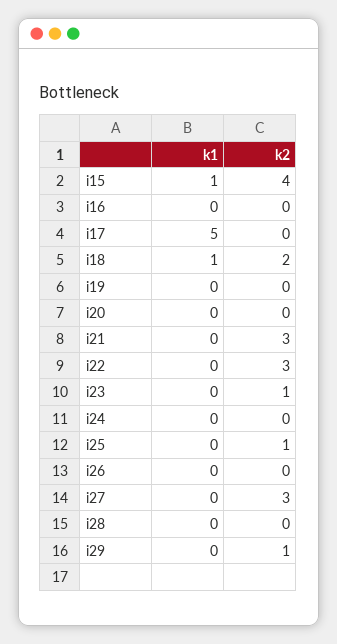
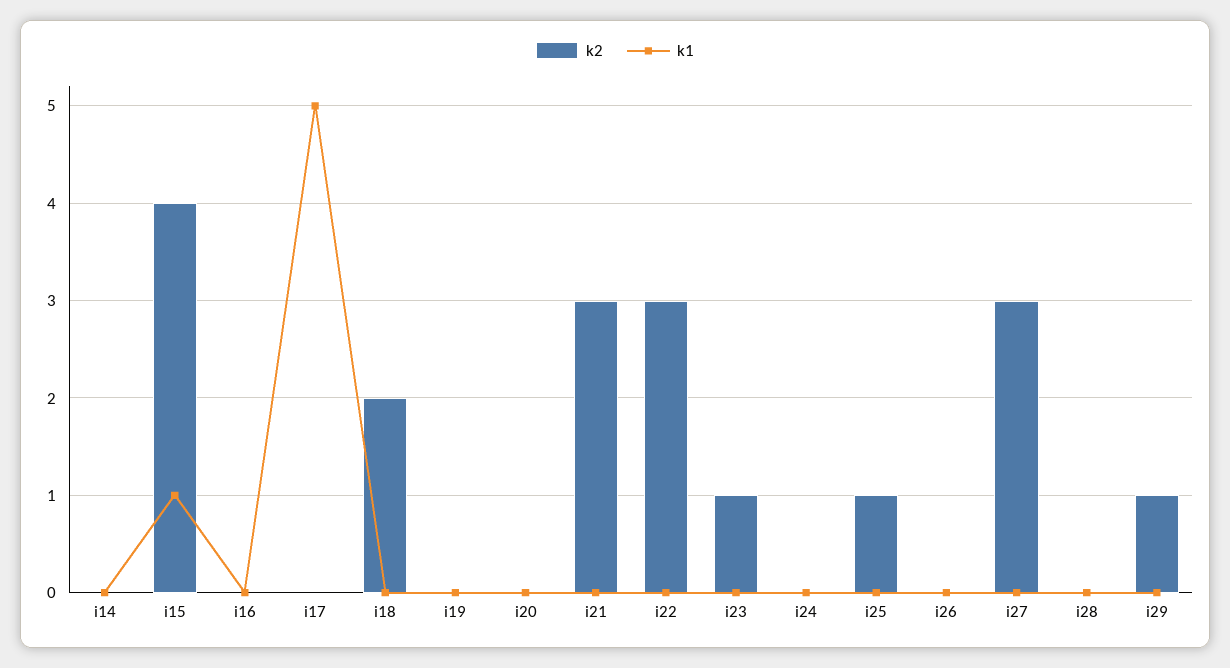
  {
    "k1": {
      "i15": 1,
      "i16": 0,
      "i17": 5,
-     "i18": 1,
+     "i18": 0,
      "i19": 0,
      "i20": 0,
      "i21": 0,
      "i22": 0,
      "i23": 0,
      "i24": 0,
      "i25": 0,
      "i26": 0,
      "i27": 0,
      "i28": 0,
-     "i29": 0
+     "i29": 0,
+     "i14": 0
    },
    "k2": {
      "i15": 4,
      "i16": 0,
      "i17": 0,
      "i18": 2,
      "i19": 0,
      "i20": 0,
      "i21": 3,
      "i22": 3,
      "i23": 1,
      "i24": 0,
      "i25": 1,
      "i26": 0,
      "i27": 3,
      "i28": 0,
-     "i29": 1
+     "i29": 1,
+     "i14": 0
    }
  }

